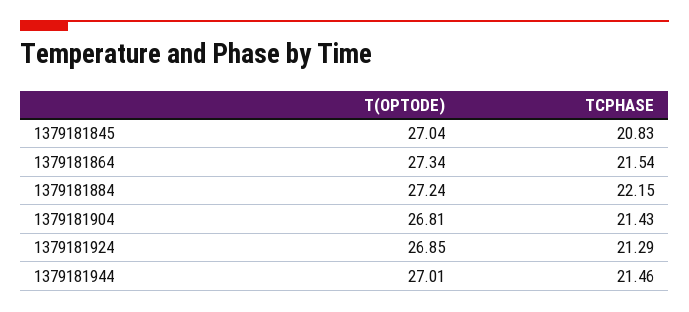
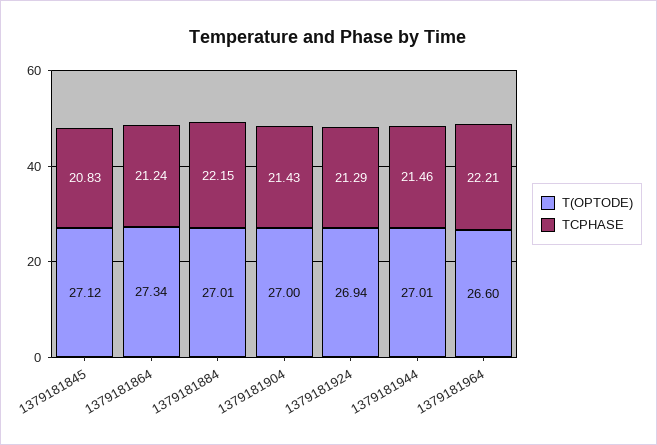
  {
    "T(OPTODE)": {
-     "1379181845": 27.04,
+     "1379181845": 27.12,
      "1379181864": 27.34,
-     "1379181884": 27.24,
+     "1379181884": 27.01,
-     "1379181904": 26.81,
+     "1379181904": 27,
-     "1379181924": 26.85,
+     "1379181924": 26.94,
-     "1379181944": 27.01
+     "1379181944": 27.01,
+     "1379181964": 26.6
    },
    "TCPHASE": {
      "1379181845": 20.83,
-     "1379181864": 21.54,
+     "1379181864": 21.24,
      "1379181884": 22.15,
      "1379181904": 21.43,
      "1379181924": 21.29,
-     "1379181944": 21.46
+     "1379181944": 21.46,
+     "1379181964": 22.21
    }
  }

